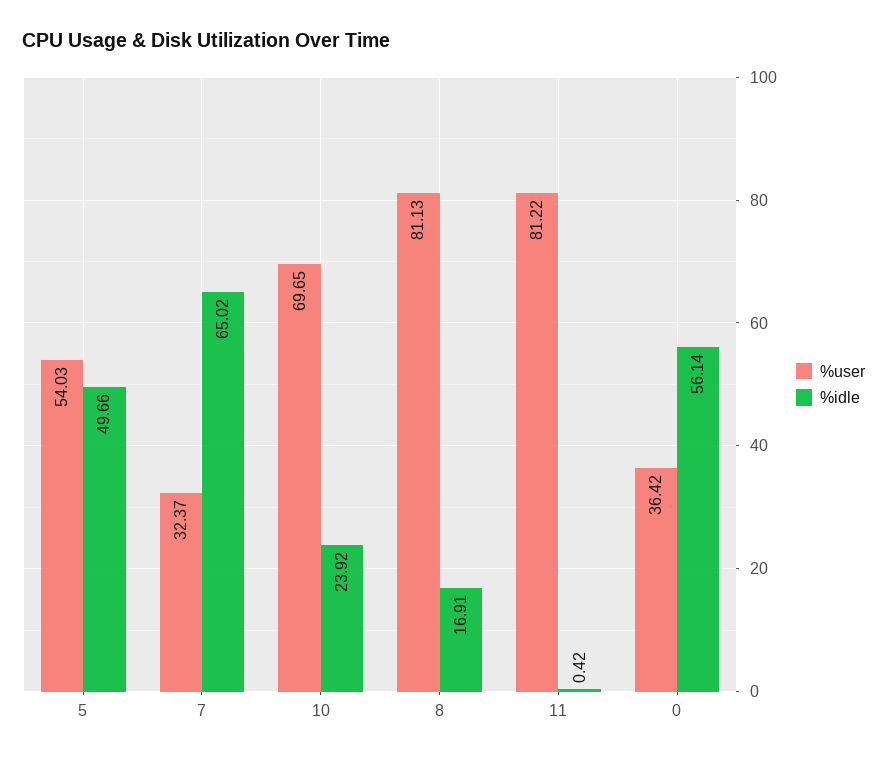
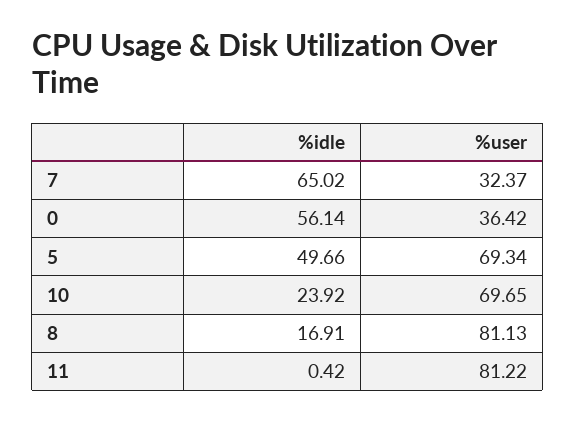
  {
    "%user": {
-     "5": 54.03,
+     "5": 69.34,
      "7": 32.37,
      "10": 69.65,
      "8": 81.13,
      "11": 81.22,
      "0": 36.42
    },
    "%idle": {
      "5": 49.66,
      "7": 65.02,
      "10": 23.92,
      "8": 16.91,
      "11": 0.42,
      "0": 56.14
    }
  }

